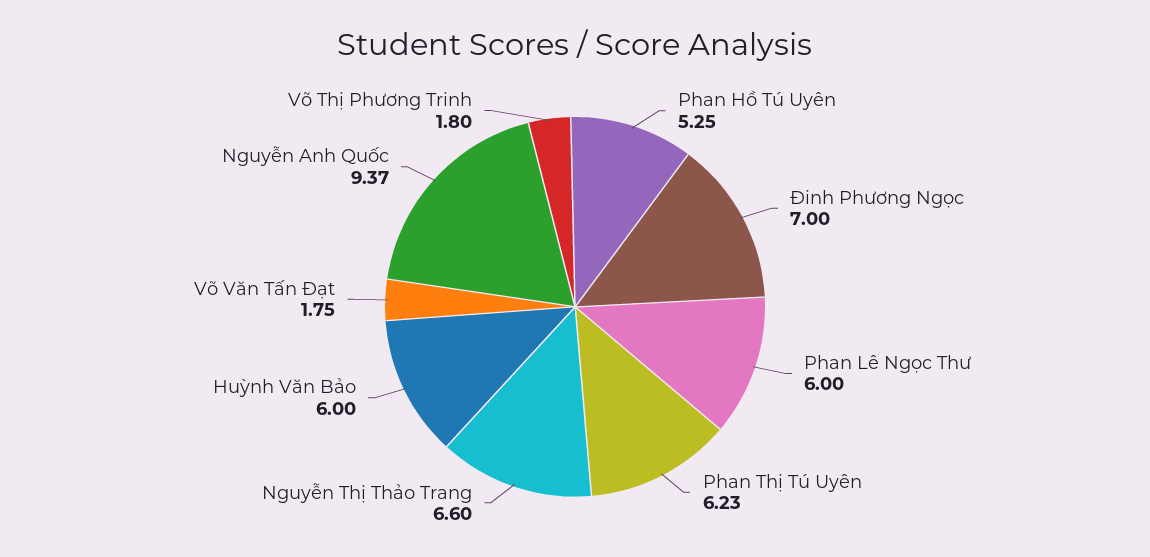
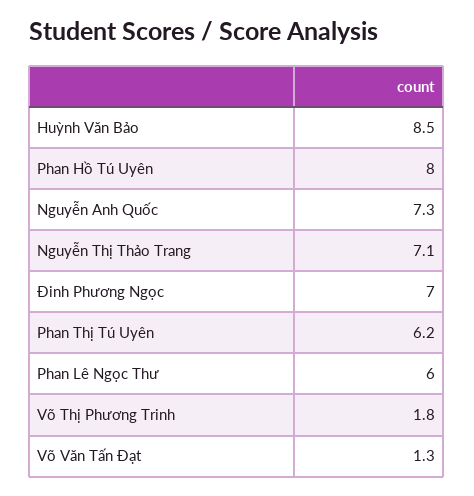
  {
-   "Phan Hồ Tú Uyên": 5.25,
+   "Phan Hồ Tú Uyên": 8,
    "Đinh Phương Ngọc": 7,
    "Phan Lê Ngọc Thư": 6,
    "Phan Thị Tú Uyên": 6.23,
-   "Nguyễn Thị Thảo Trang": 6.6,
+   "Nguyễn Thị Thảo Trang": 7.1,
-   "Huỳnh Văn Bảo": 6,
+   "Huỳnh Văn Bảo": 8.5,
-   "Võ Văn Tấn Đạt": 1.75,
+   "Võ Văn Tấn Đạt": 1.3,
-   "Nguyễn Anh Quốc": 9.37,
+   "Nguyễn Anh Quốc": 7.3,
    "Võ Thị Phương Trinh": 1.8
  }

